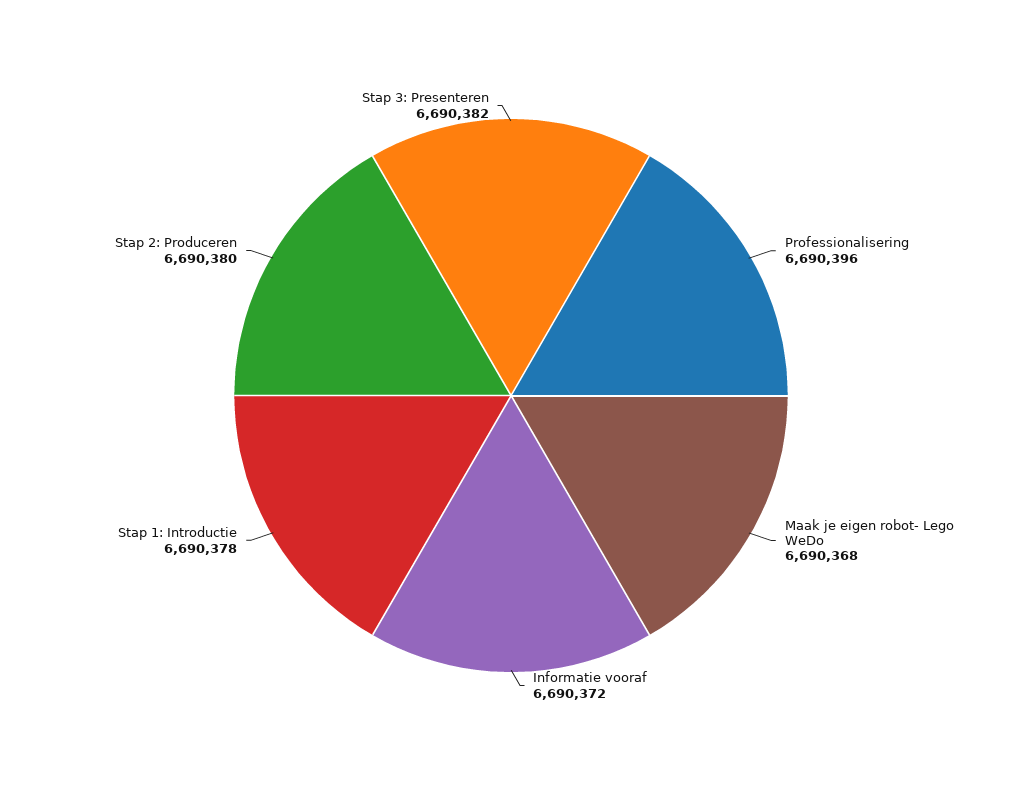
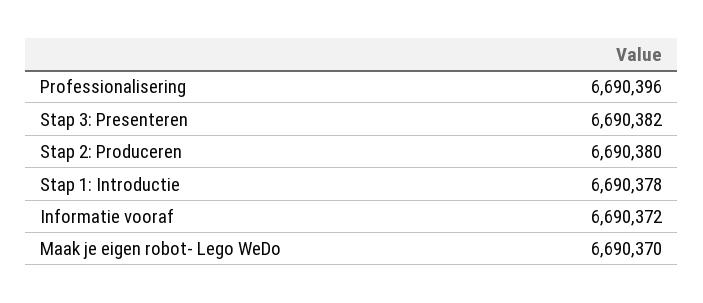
  {
    "Professionalisering": 6690396,
-   "Maak je eigen robot- Lego WeDo": 6690368,
+   "Maak je eigen robot- Lego WeDo": 6690370,
    "Informatie vooraf": 6690372,
    "Stap 1: Introductie": 6690378,
    "Stap 2: Produceren": 6690380,
    "Stap 3: Presenteren": 6690382
  }

